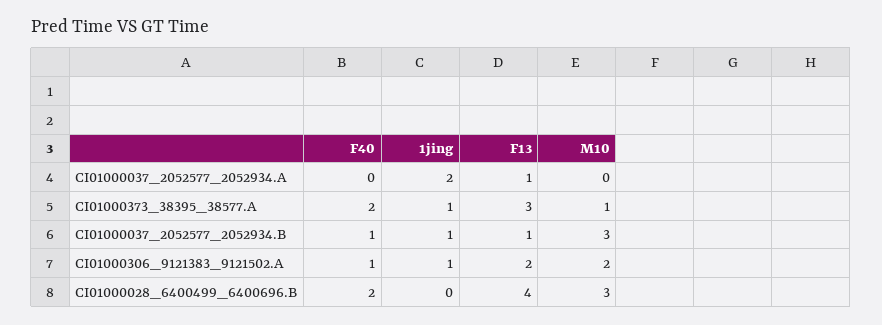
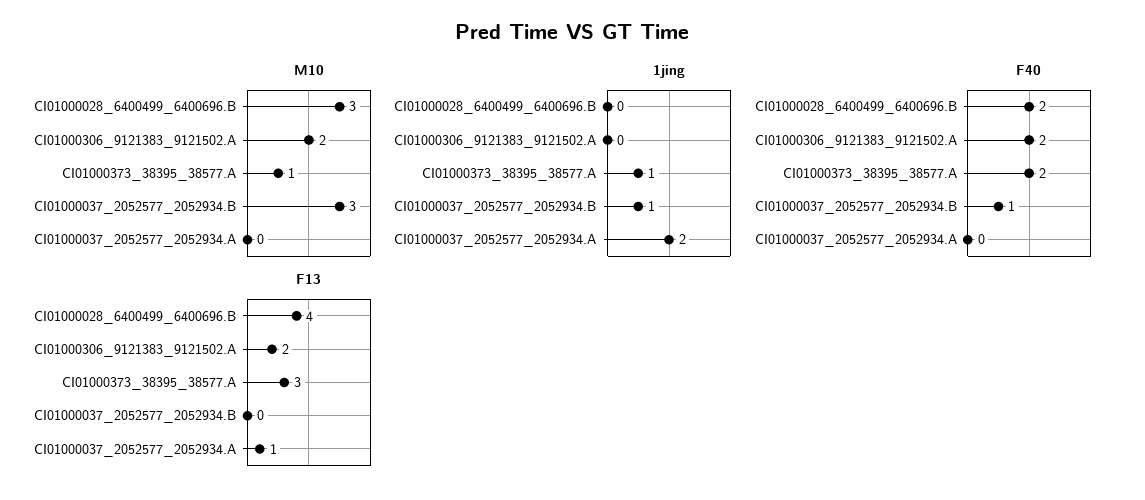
  {
    "F40": {
      "CI01000037_2052577_2052934.A": 0,
      "CI01000373_38395_38577.A": 2,
      "CI01000037_2052577_2052934.B": 1,
-     "CI01000306_9121383_9121502.A": 1,
+     "CI01000306_9121383_9121502.A": 2,
      "CI01000028_6400499_6400696.B": 2
    },
    "1jing": {
      "CI01000037_2052577_2052934.A": 2,
      "CI01000373_38395_38577.A": 1,
      "CI01000037_2052577_2052934.B": 1,
-     "CI01000306_9121383_9121502.A": 1,
+     "CI01000306_9121383_9121502.A": 0,
      "CI01000028_6400499_6400696.B": 0
    },
    "F13": {
      "CI01000037_2052577_2052934.A": 1,
      "CI01000373_38395_38577.A": 3,
-     "CI01000037_2052577_2052934.B": 1,
+     "CI01000037_2052577_2052934.B": 0,
      "CI01000306_9121383_9121502.A": 2,
      "CI01000028_6400499_6400696.B": 4
    },
    "M10": {
      "CI01000037_2052577_2052934.A": 0,
      "CI01000373_38395_38577.A": 1,
      "CI01000037_2052577_2052934.B": 3,
      "CI01000306_9121383_9121502.A": 2,
      "CI01000028_6400499_6400696.B": 3
    }
  }

